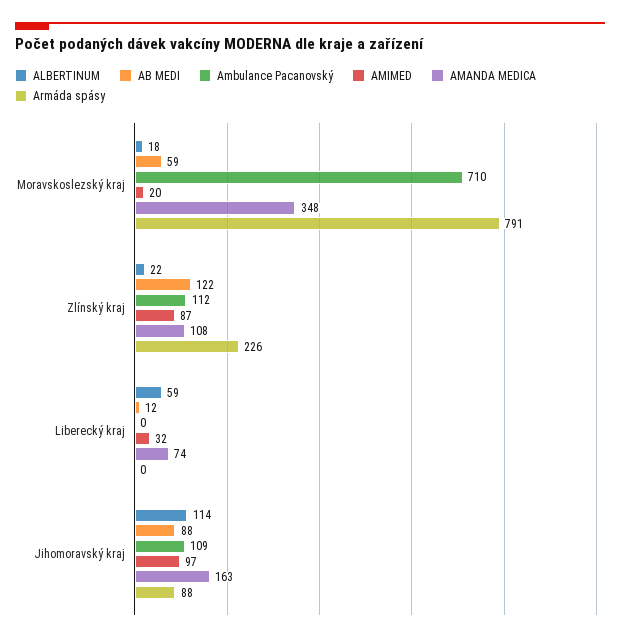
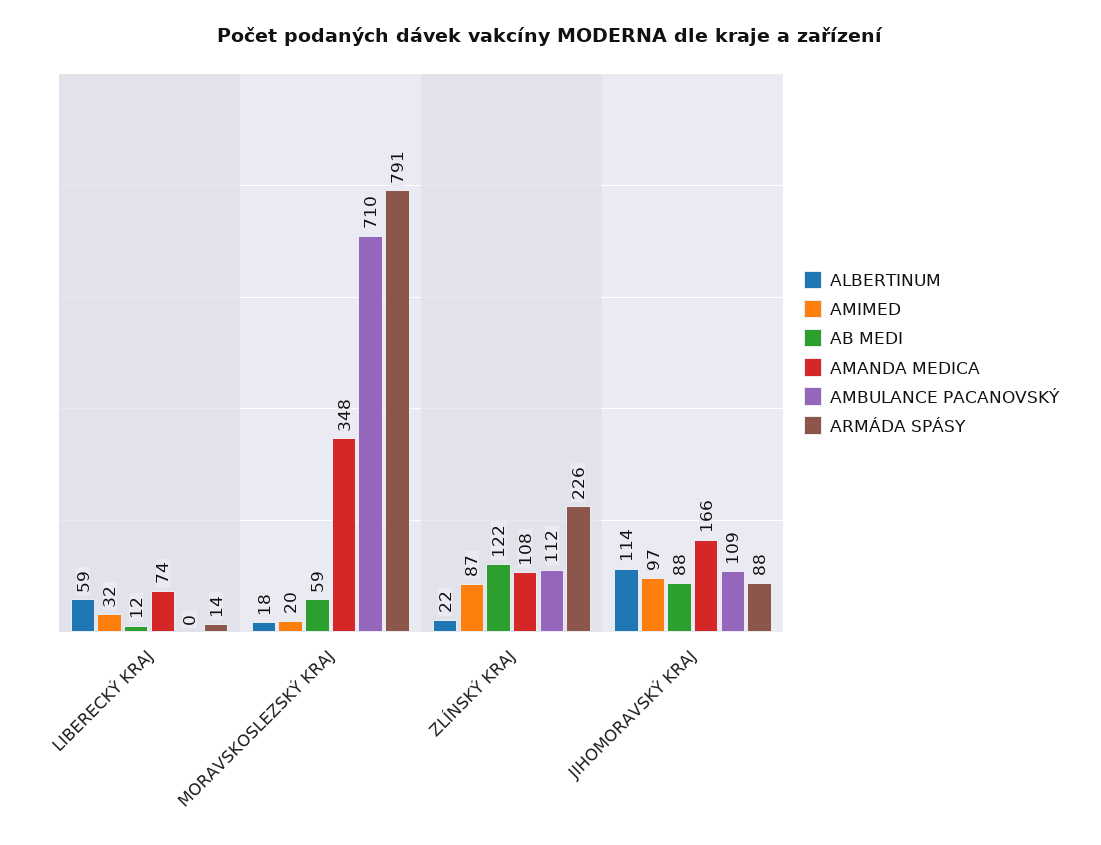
  {
    "ALBERTINUM": {
      "Moravskoslezský kraj": 18,
      "Zlínský kraj": 22,
      "Liberecký kraj": 59,
      "Jihomoravský kraj": 114
    },
    "AB MEDI": {
      "Moravskoslezský kraj": 59,
      "Zlínský kraj": 122,
      "Liberecký kraj": 12,
      "Jihomoravský kraj": 88
    },
    "Ambulance Pacanovský": {
      "Moravskoslezský kraj": 710,
      "Zlínský kraj": 112,
      "Liberecký kraj": 0,
      "Jihomoravský kraj": 109
    },
    "AMIMED": {
      "Moravskoslezský kraj": 20,
      "Zlínský kraj": 87,
      "Liberecký kraj": 32,
      "Jihomoravský kraj": 97
    },
    "AMANDA MEDICA": {
      "Moravskoslezský kraj": 348,
      "Zlínský kraj": 108,
      "Liberecký kraj": 74,
-     "Jihomoravský kraj": 163
+     "Jihomoravský kraj": 166
    },
    "Armáda spásy": {
      "Moravskoslezský kraj": 791,
      "Zlínský kraj": 226,
-     "Liberecký kraj": 0,
+     "Liberecký kraj": 14,
      "Jihomoravský kraj": 88
    }
  }

